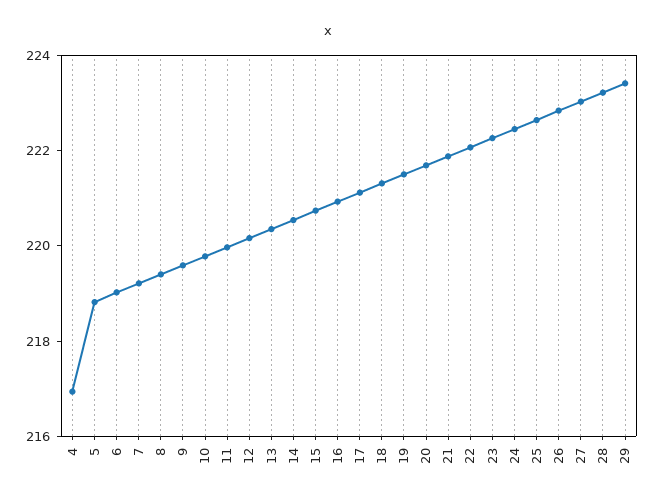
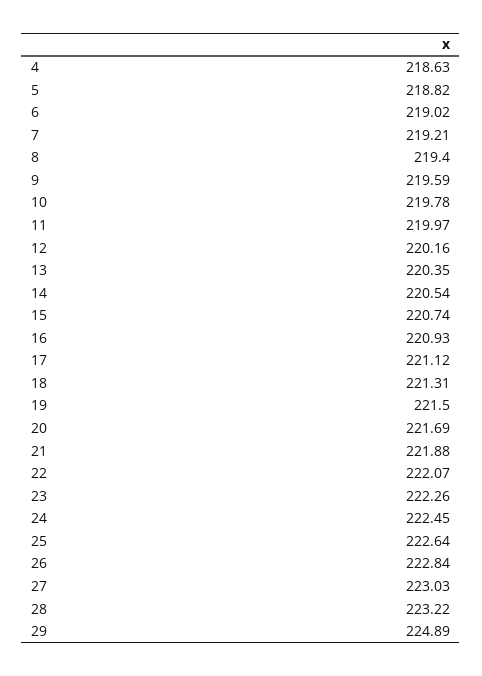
  {
-   "4": 217,
+   "4": 218.63,
    "5": 218.82,
    "6": 219.02,
    "7": 219.21,
    "8": 219.4,
    "9": 219.59,
    "10": 219.78,
    "11": 219.97,
    "12": 220.16,
    "13": 220.35,
    "14": 220.54,
    "15": 220.74,
    "16": 220.93,
    "17": 221.12,
    "18": 221.31,
    "19": 221.5,
    "20": 221.69,
    "21": 221.88,
    "22": 222.07,
    "23": 222.26,
    "24": 222.45,
    "25": 222.64,
    "26": 222.84,
    "27": 223.03,
    "28": 223.22,
-   "29": 223.5
+   "29": 224.89
  }

